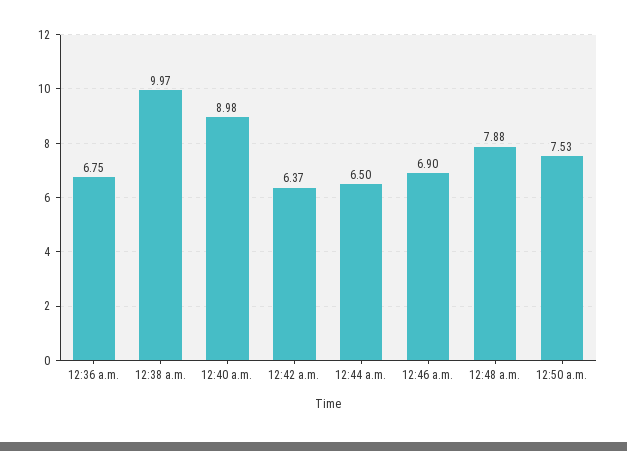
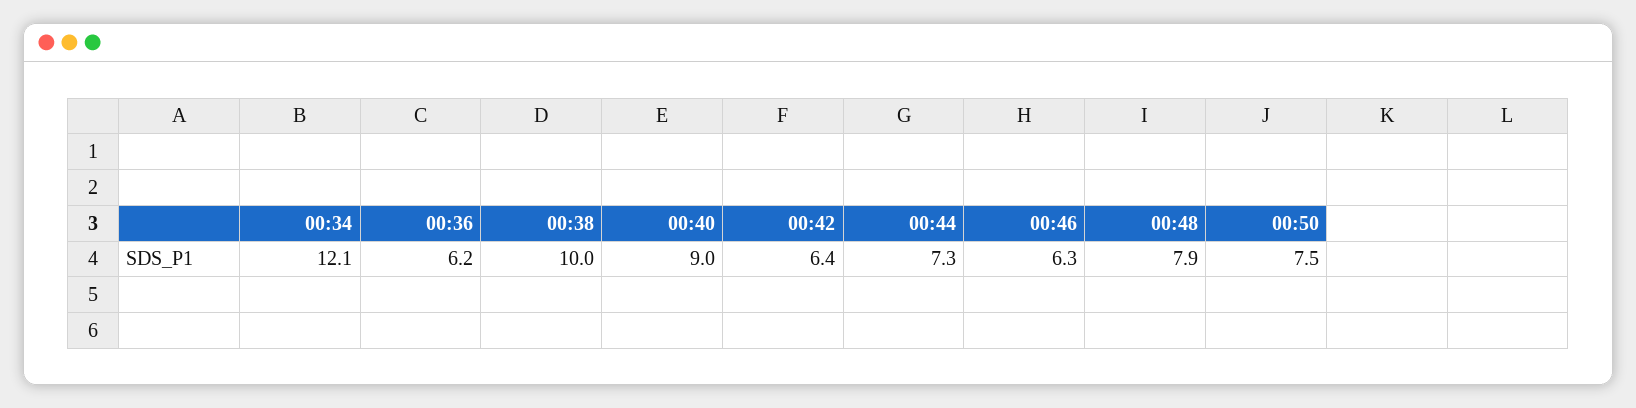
  {
-   "12:36 a.m.": 6.75,
+   "12:36 a.m.": 6.2,
    "12:38 a.m.": 9.97,
    "12:40 a.m.": 8.98,
    "12:42 a.m.": 6.37,
-   "12:44 a.m.": 6.5,
+   "12:44 a.m.": 7.3,
-   "12:46 a.m.": 6.9,
+   "12:46 a.m.": 6.3,
    "12:48 a.m.": 7.88,
-   "12:50 a.m.": 7.53
+   "12:50 a.m.": 7.53,
+   "00:34": 12.1
  }

